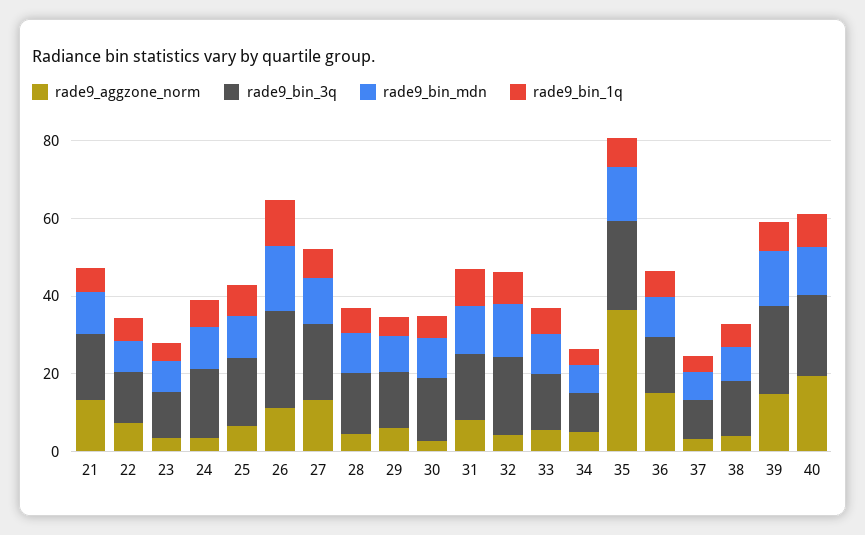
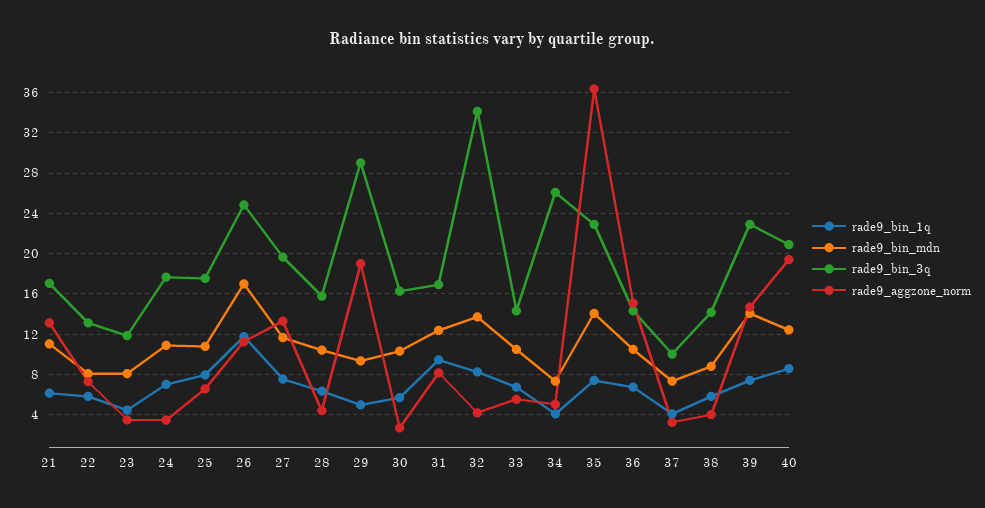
  {
    "rade9_aggzone_norm": {
      "21": 13,
      "22": 7,
      "23": 3,
      "24": 3,
      "25": 7,
      "26": 11,
      "27": 13,
      "28": 4,
-     "29": 5,
+     "29": 19,
      "30": 3,
      "31": 8,
      "32": 4,
      "33": 6,
      "34": 5,
      "35": 36,
      "36": 15,
      "37": 3,
      "38": 4,
      "39": 15,
      "40": 19
    },
    "rade9_bin_3q": {
      "21": 17,
      "22": 13,
      "23": 12,
      "24": 18,
      "25": 18,
      "26": 25,
      "27": 20,
      "28": 16,
-     "29": 15,
+     "29": 29,
      "30": 16,
      "31": 17,
-     "32": 20,
+     "32": 34,
      "33": 14,
-     "34": 10,
+     "34": 26,
      "35": 23,
      "36": 14,
      "37": 10,
      "38": 14,
      "39": 23,
      "40": 21
    },
    "rade9_bin_mdn": {
      "21": 11,
      "22": 8,
      "23": 8,
      "24": 11,
      "25": 11,
      "26": 17,
      "27": 12,
      "28": 10,
      "29": 9,
      "30": 10,
      "31": 12,
      "32": 14,
      "33": 10,
      "34": 7,
      "35": 14,
      "36": 10,
      "37": 7,
      "38": 9,
      "39": 14,
      "40": 12
    },
    "rade9_bin_1q": {
      "21": 6,
      "22": 6,
      "23": 4,
      "24": 7,
      "25": 8,
      "26": 12,
      "27": 8,
      "28": 6,
      "29": 5,
      "30": 6,
      "31": 9,
      "32": 8,
      "33": 7,
      "34": 4,
      "35": 7,
      "36": 7,
      "37": 4,
      "38": 6,
      "39": 7,
      "40": 9
    }
  }

